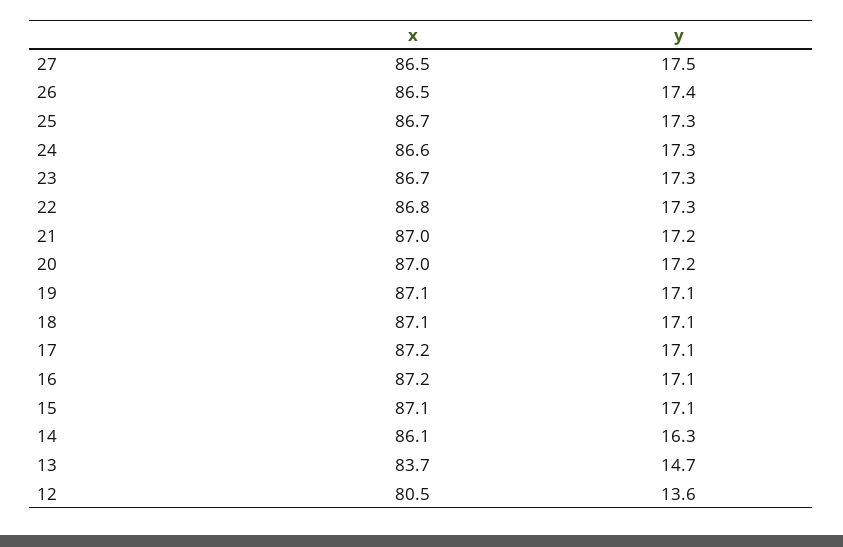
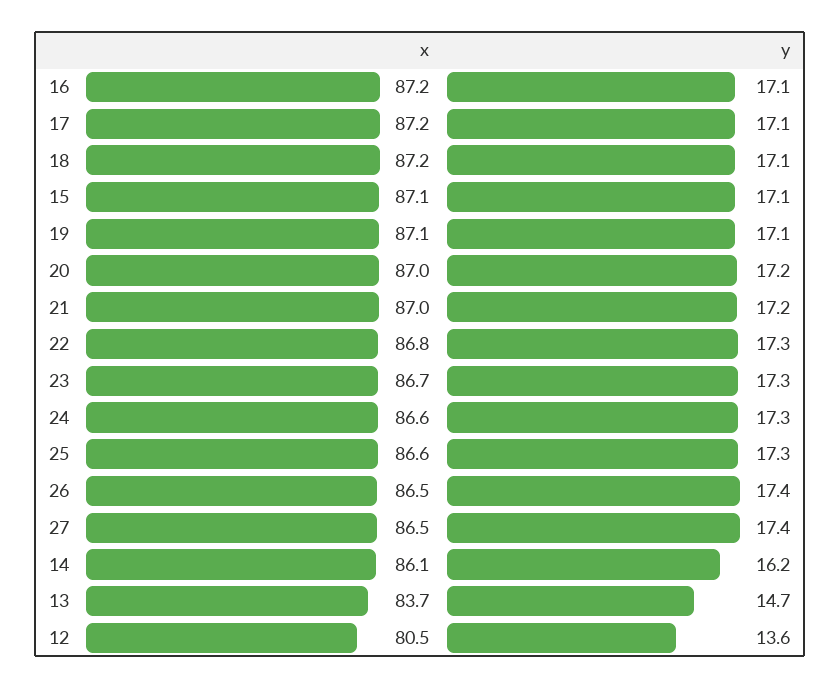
  {
    "x": {
      "27": 86.5,
      "26": 86.5,
-     "25": 86.7,
+     "25": 86.6,
      "24": 86.6,
      "23": 86.7,
      "22": 86.8,
      "21": 87,
      "20": 87,
      "19": 87.1,
-     "18": 87.1,
+     "18": 87.2,
      "17": 87.2,
      "16": 87.2,
      "15": 87.1,
      "14": 86.1,
      "13": 83.7,
      "12": 80.5
    },
    "y": {
-     "27": 17.5,
+     "27": 17.4,
      "26": 17.4,
      "25": 17.3,
      "24": 17.3,
      "23": 17.3,
      "22": 17.3,
      "21": 17.2,
      "20": 17.2,
      "19": 17.1,
      "18": 17.1,
      "17": 17.1,
      "16": 17.1,
      "15": 17.1,
-     "14": 16.3,
+     "14": 16.2,
      "13": 14.7,
      "12": 13.6
    }
  }

